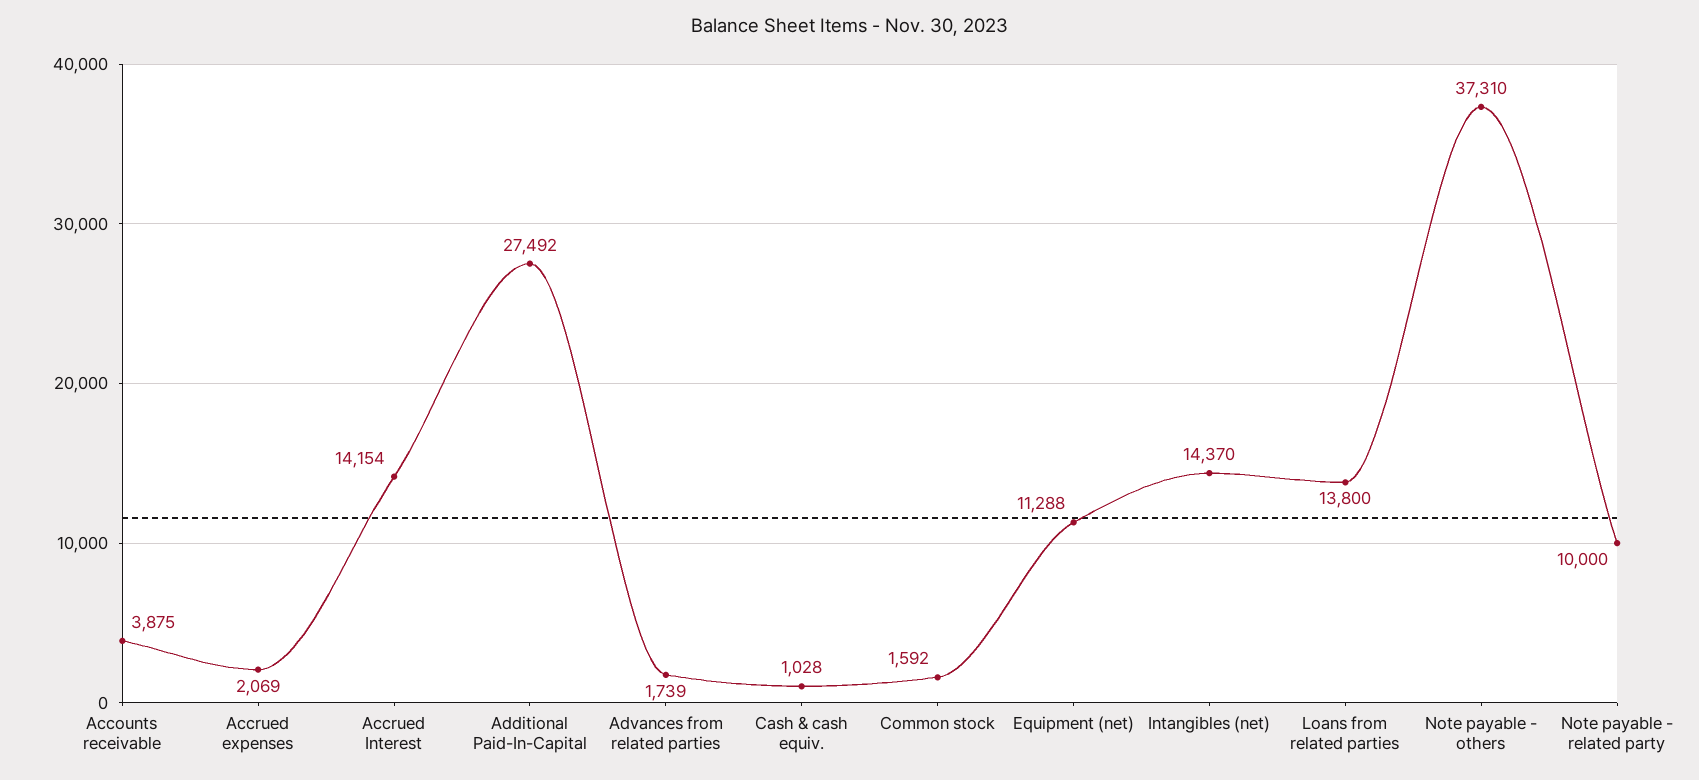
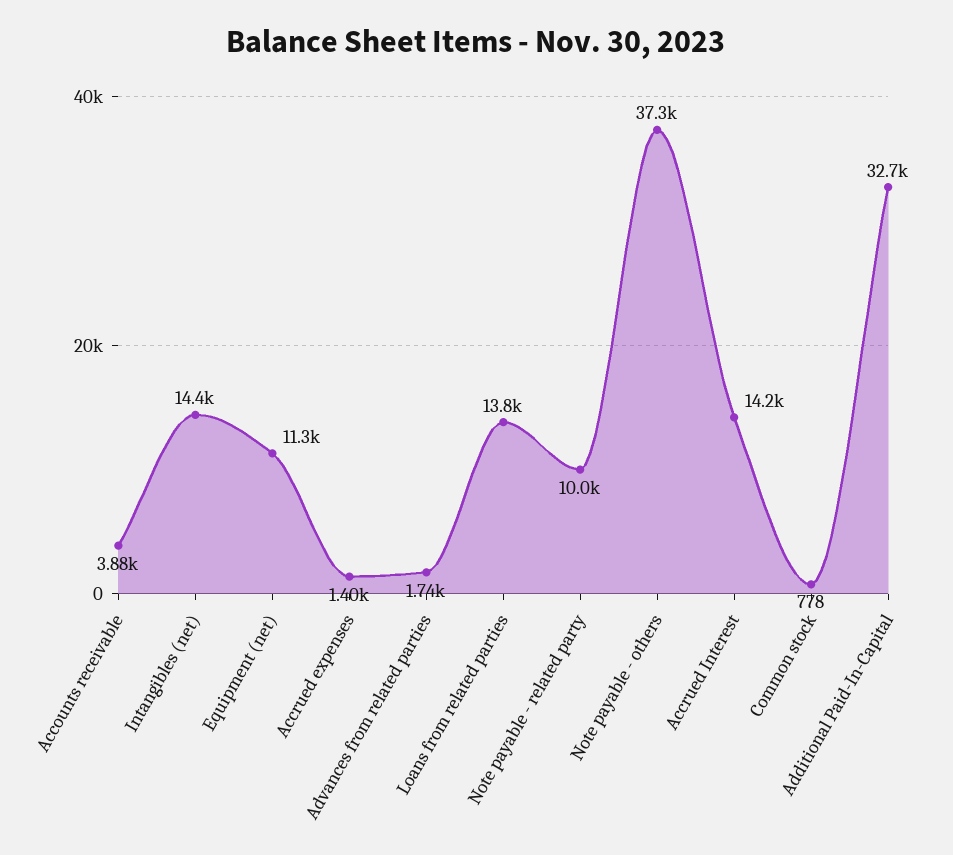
  {
    "Accounts receivable": 3875,
-   "Accrued expenses": 2069,
+   "Accrued expenses": 1400,
    "Accrued Interest": 14154,
-   "Additional Paid-In-Capital": 27492,
+   "Additional Paid-In-Capital": 32700,
    "Advances from related parties": 1739,
-   "Cash & cash equiv.": 1028,
-   "Common stock": 1592,
+   "Common stock": 778,
    "Equipment (net)": 11288,
    "Intangibles (net)": 14370,
    "Loans from related parties": 13800,
    "Note payable - others": 37310,
    "Note payable - related party": 10000
  }

